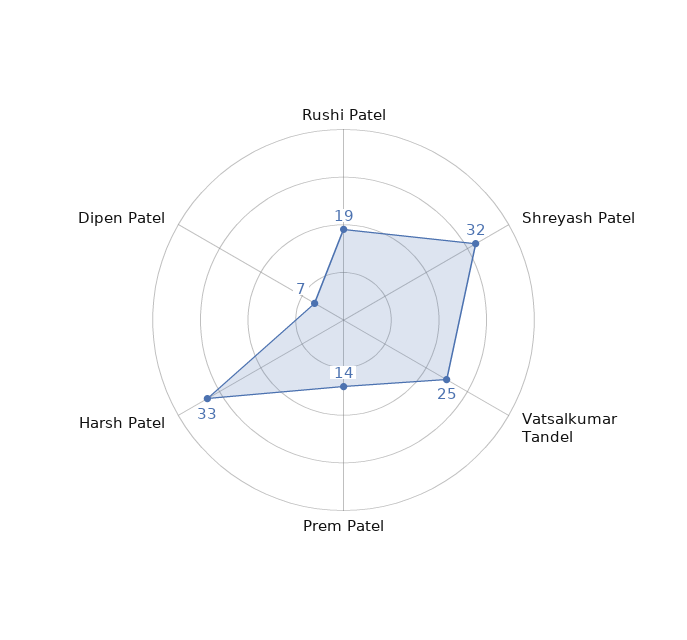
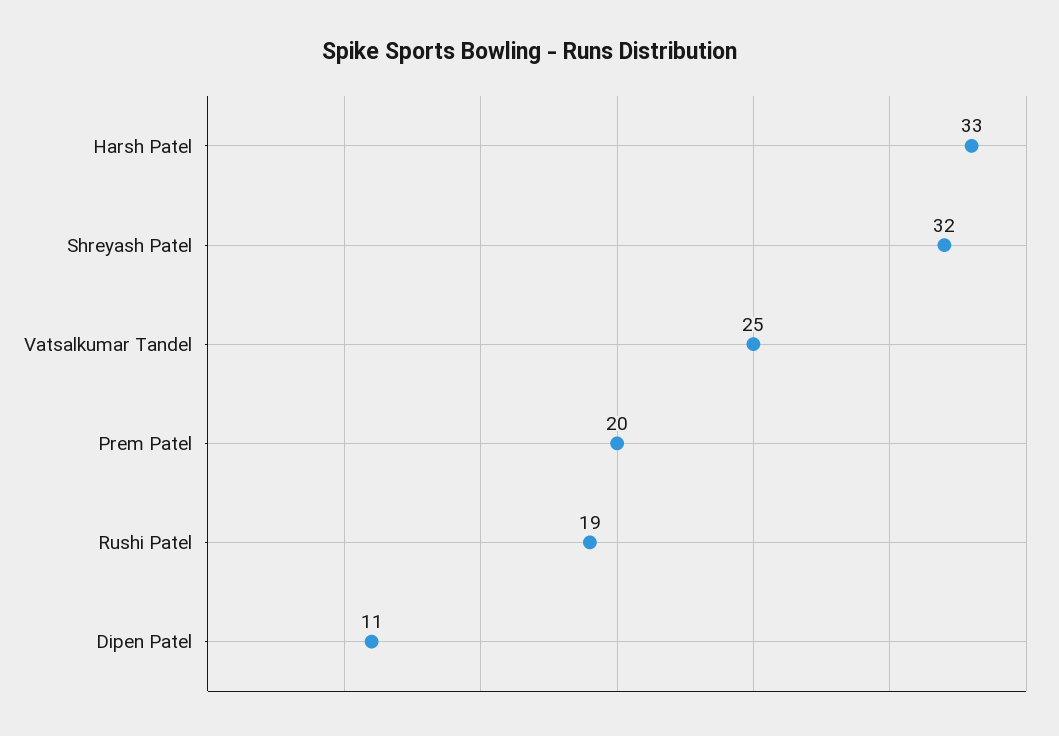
  {
    "Rushi Patel": 19,
    "Shreyash Patel": 32,
    "Vatsalkumar Tandel": 25,
-   "Prem Patel": 14,
+   "Prem Patel": 20,
    "Harsh Patel": 33,
-   "Dipen Patel": 7
+   "Dipen Patel": 11
  }

